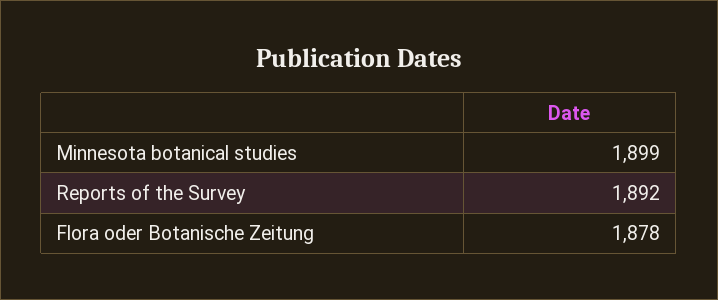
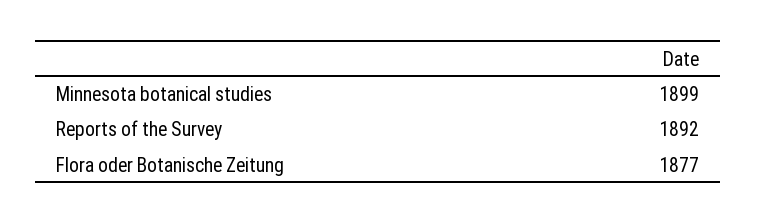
  {
    "Minnesota botanical studies": 1899,
    "Reports of the Survey": 1892,
-   "Flora oder Botanische Zeitung": 1878
+   "Flora oder Botanische Zeitung": 1877
  }

